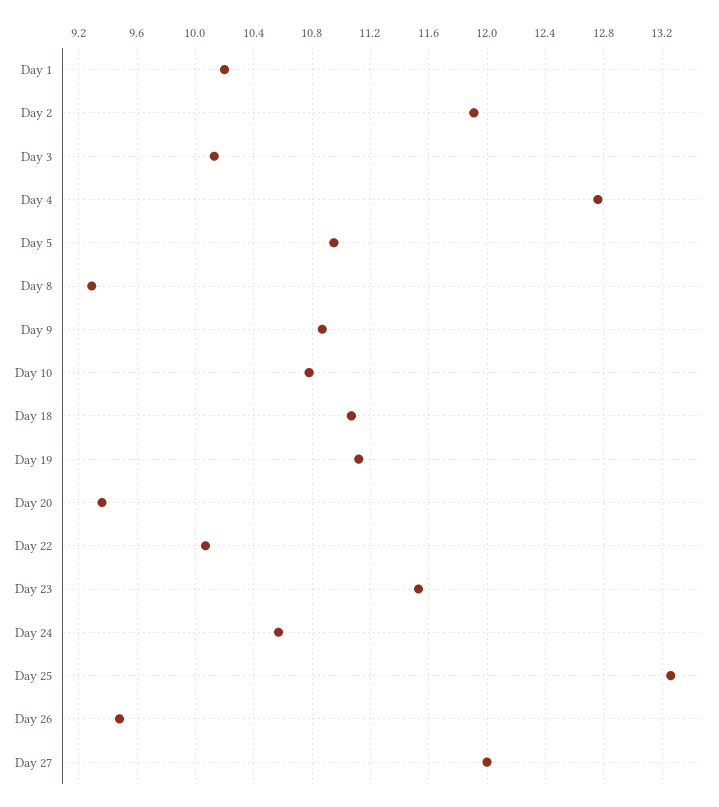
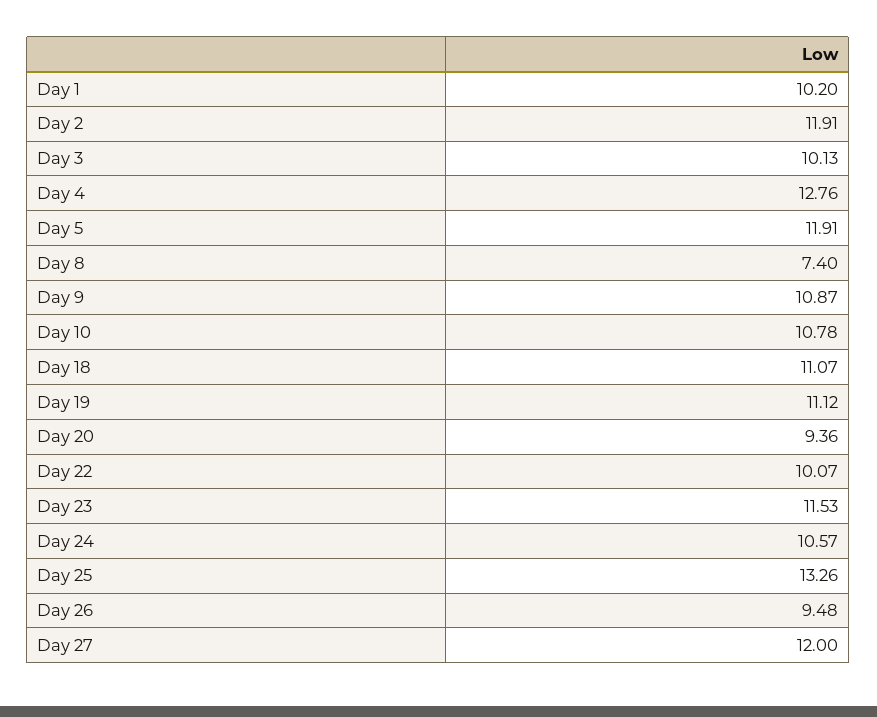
  {
    "Day 1": 10.2,
    "Day 2": 11.91,
    "Day 3": 10.13,
    "Day 4": 12.76,
-   "Day 5": 10.95,
+   "Day 5": 11.91,
-   "Day 8": 9.3,
+   "Day 8": 7.4,
    "Day 9": 10.87,
    "Day 10": 10.78,
    "Day 18": 11.07,
    "Day 19": 11.12,
    "Day 20": 9.36,
    "Day 22": 10.07,
    "Day 23": 11.53,
    "Day 24": 10.57,
    "Day 25": 13.26,
    "Day 26": 9.48,
    "Day 27": 12
  }

